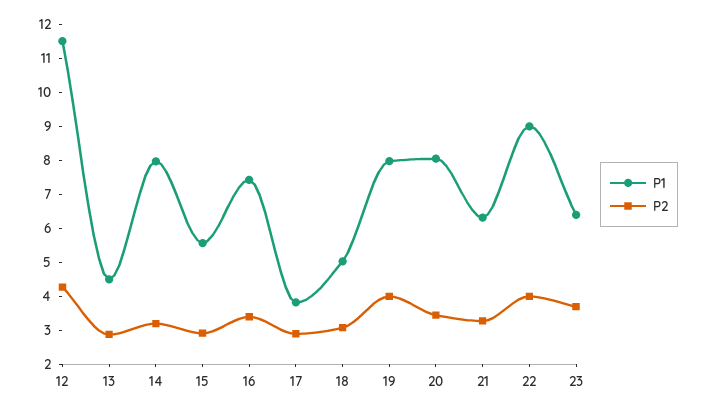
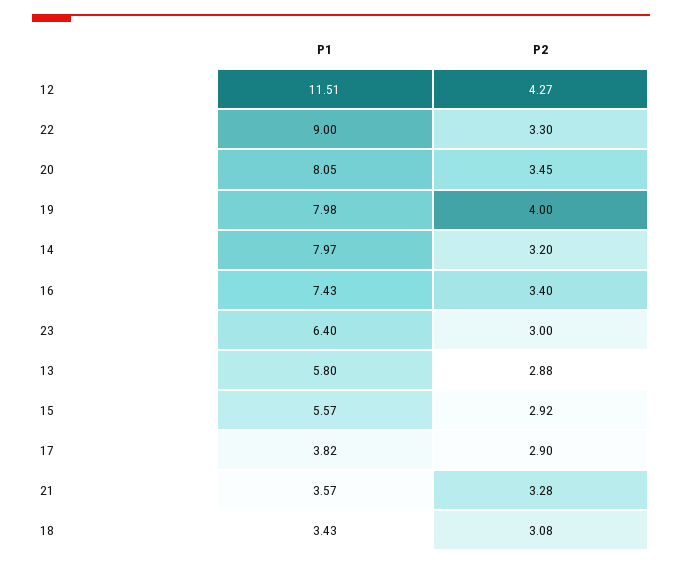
  {
    "P1": {
      "12": 11.51,
-     "13": 4.5,
+     "13": 5.8,
      "14": 7.97,
      "15": 5.57,
      "16": 7.43,
      "17": 3.82,
-     "18": 5,
+     "18": 3.43,
      "19": 7.98,
      "20": 8.05,
-     "21": 6.25,
+     "21": 3.57,
      "22": 9,
      "23": 6.4
    },
    "P2": {
      "12": 4.27,
      "13": 2.88,
      "14": 3.2,
      "15": 2.92,
      "16": 3.4,
      "17": 2.9,
      "18": 3.08,
      "19": 4,
      "20": 3.45,
      "21": 3.28,
-     "22": 4,
+     "22": 3.3,
-     "23": 3.75
+     "23": 3
    }
  }

